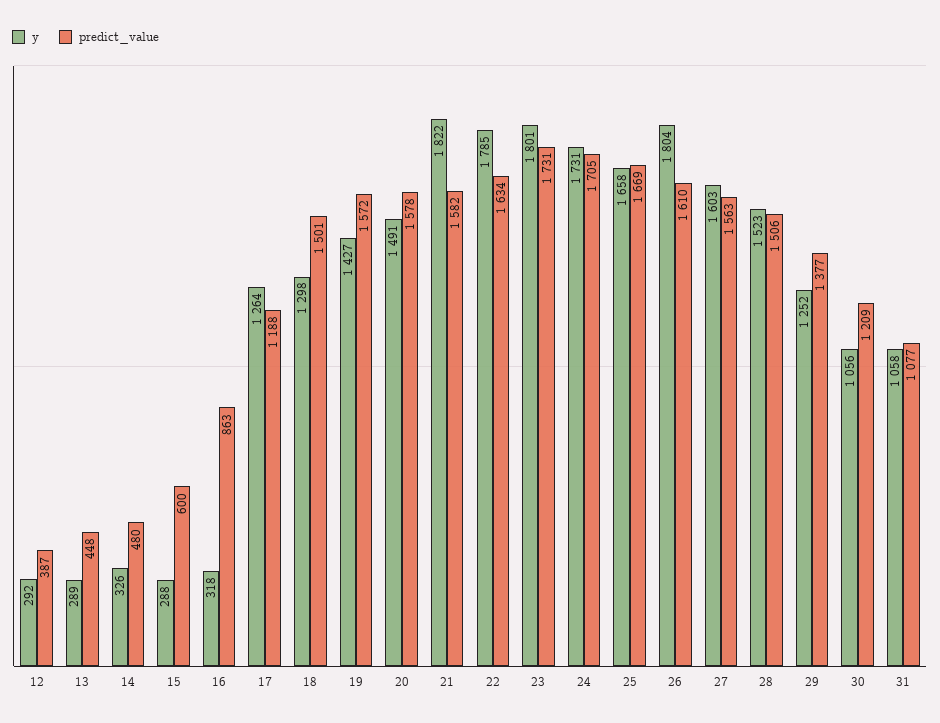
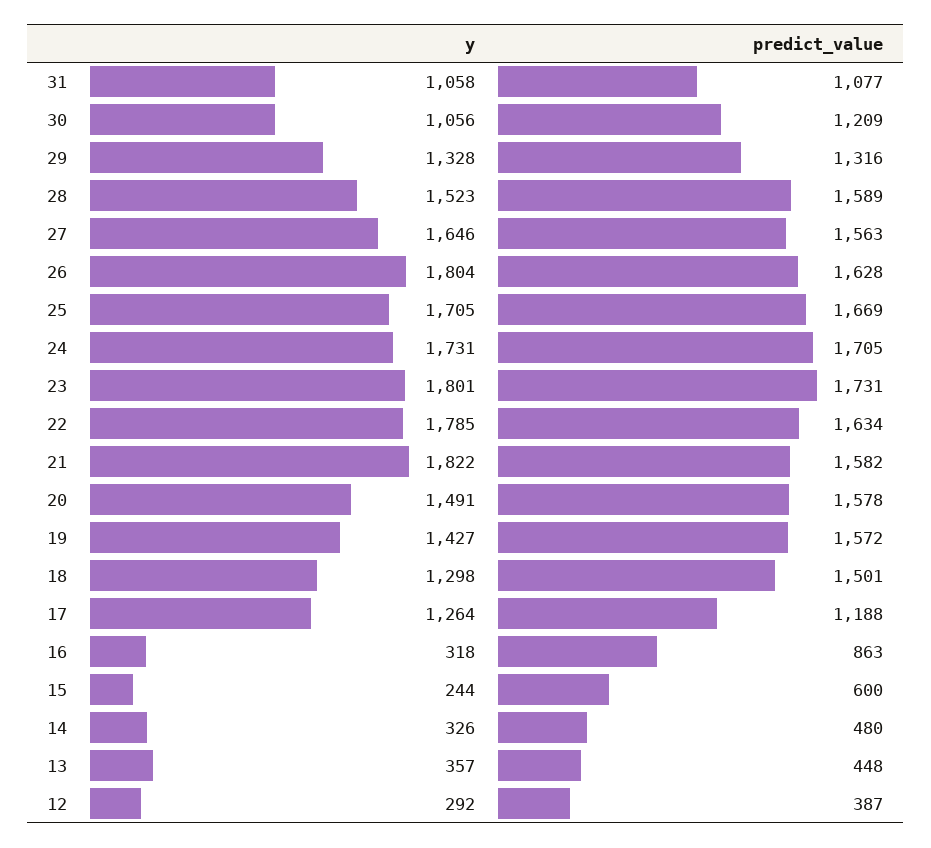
  {
    "y": {
      "12": 292,
-     "13": 289,
+     "13": 357,
      "14": 326,
-     "15": 288,
+     "15": 244,
      "16": 318,
      "17": 1264,
      "18": 1298,
      "19": 1427,
      "20": 1491,
      "21": 1822,
      "22": 1785,
      "23": 1801,
      "24": 1731,
-     "25": 1658,
+     "25": 1705,
      "26": 1804,
-     "27": 1603,
+     "27": 1646,
      "28": 1523,
-     "29": 1252,
+     "29": 1328,
      "30": 1056,
      "31": 1058
    },
    "predict_value": {
      "12": 387,
      "13": 448,
      "14": 480,
      "15": 600,
      "16": 863,
      "17": 1188,
      "18": 1501,
      "19": 1572,
      "20": 1578,
      "21": 1582,
      "22": 1634,
      "23": 1731,
      "24": 1705,
      "25": 1669,
-     "26": 1610,
+     "26": 1628,
      "27": 1563,
-     "28": 1506,
+     "28": 1589,
-     "29": 1377,
+     "29": 1316,
      "30": 1209,
      "31": 1077
    }
  }

